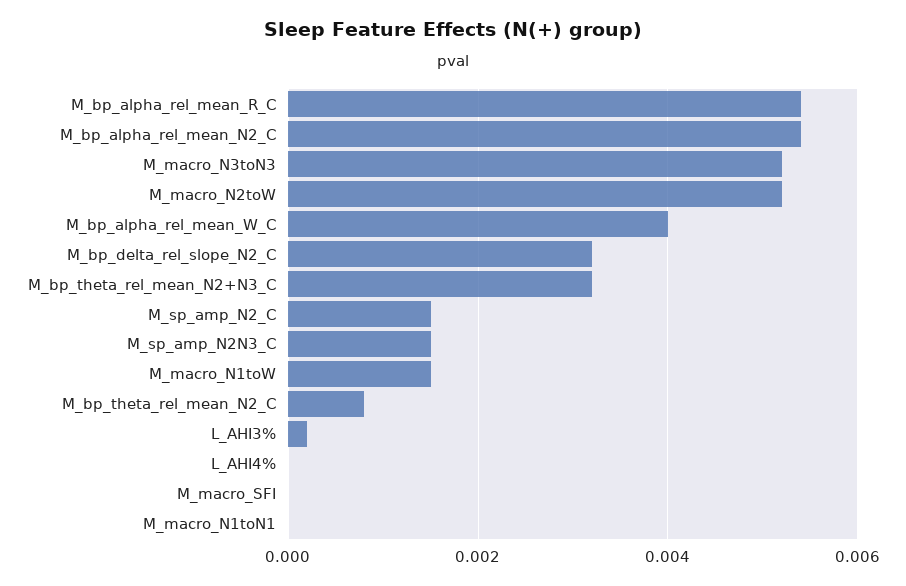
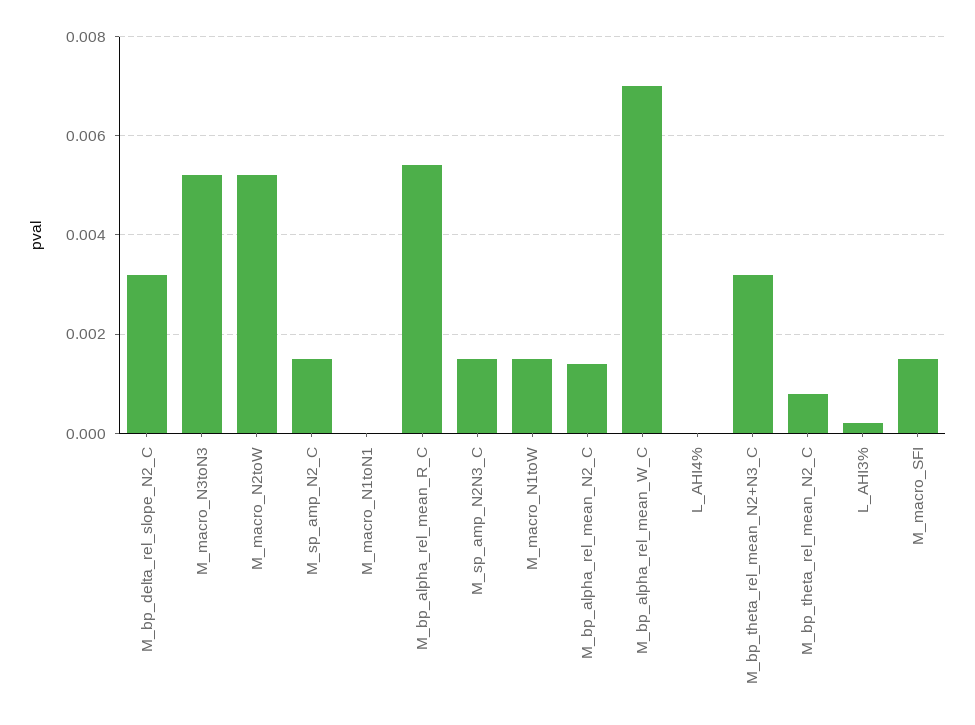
  {
    "M_bp_alpha_rel_mean_R_C": 0.0055,
-   "M_bp_alpha_rel_mean_N2_C": 0.0055,
+   "M_bp_alpha_rel_mean_N2_C": 0.0015,
    "M_macro_N3toN3": 0.005,
    "M_macro_N2toW": 0.005,
-   "M_bp_alpha_rel_mean_W_C": 0.004,
+   "M_bp_alpha_rel_mean_W_C": 0.007,
    "M_bp_delta_rel_slope_N2_C": 0.003,
    "M_bp_theta_rel_mean_N2+N3_C": 0.003,
    "M_sp_amp_N2_C": 0.0015,
    "M_sp_amp_N2N3_C": 0.0015,
    "M_macro_N1toW": 0.0015,
    "M_bp_theta_rel_mean_N2_C": 0.001,
    "L_AHI3%": 0,
    "L_AHI4%": 0,
-   "M_macro_SFI": 0,
+   "M_macro_SFI": 0.0015,
    "M_macro_N1toN1": 0
  }

